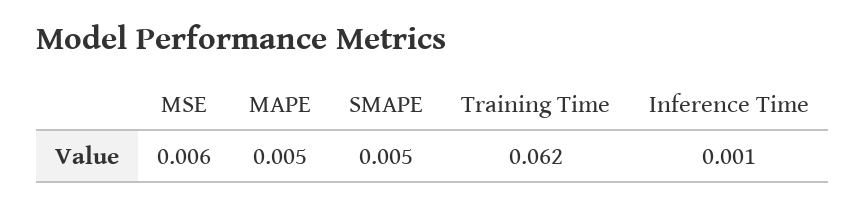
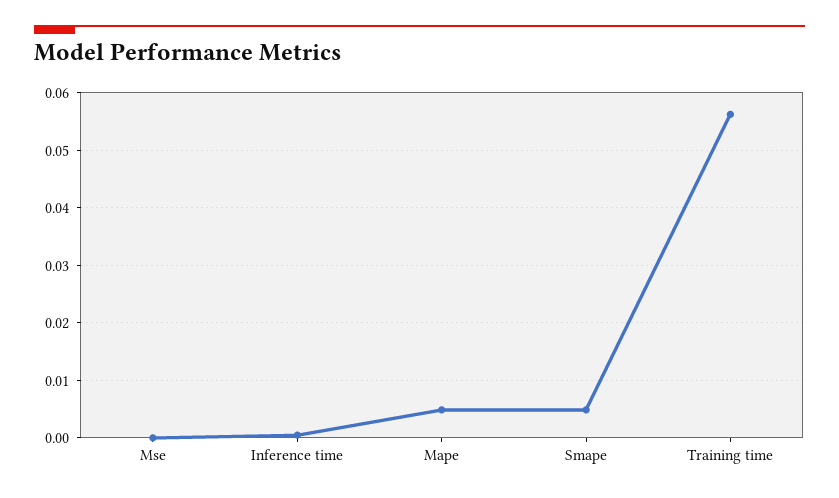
  {
-   "MSE": 0.006,
+   "MSE": 0,
    "MAPE": 0.005,
    "SMAPE": 0.005,
-   "Training Time": 0.062,
+   "Training Time": 0.056,
    "Inference Time": 0.001
  }

